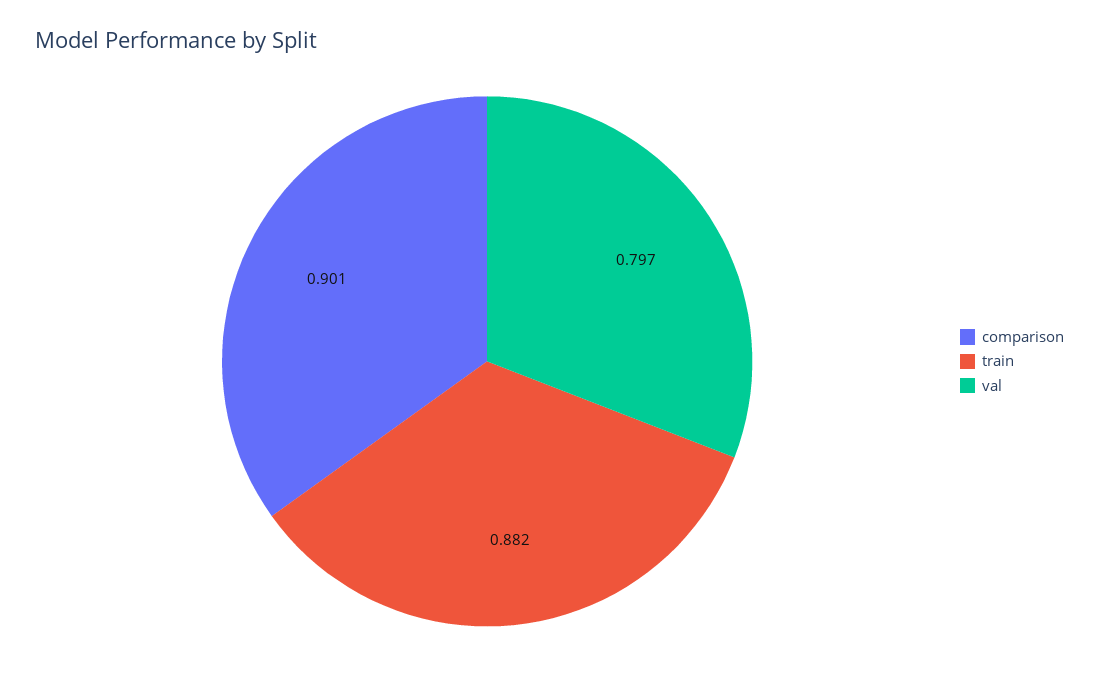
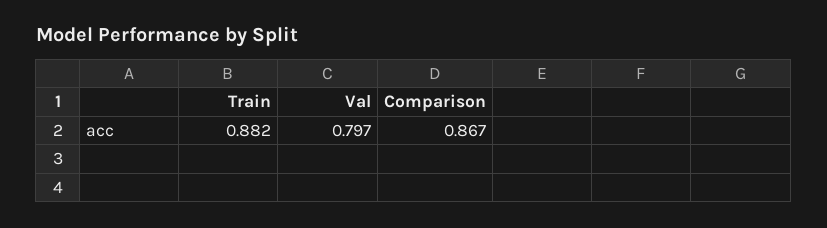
  {
-   "comparison": 0.901,
+   "comparison": 0.867,
    "train": 0.882,
    "val": 0.797
  }

